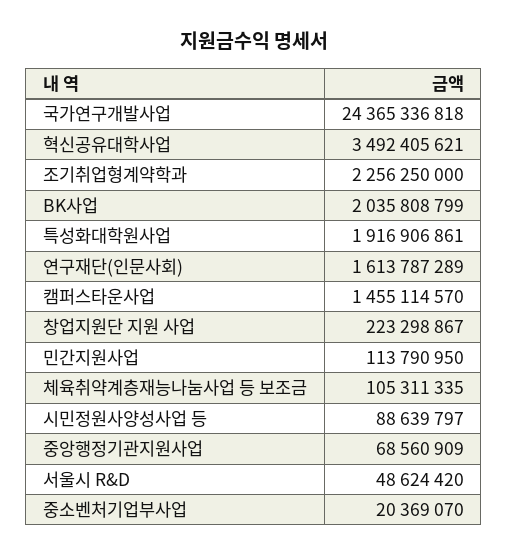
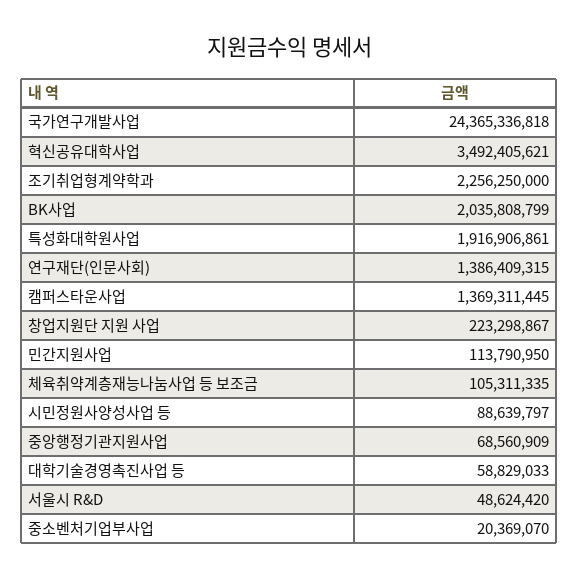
  {
    "국가연구개발사업": 24365336818,
    "혁신공유대학사업": 3492405621,
    "조기취업형계약학과": 2256250000,
    "BK사업": 2035808799,
    "특성화대학원사업": 1916906861,
-   "연구재단(인문사회)": 1613787289,
+   "연구재단(인문사회)": 1386409315,
-   "캠퍼스타운사업": 1455114570,
+   "캠퍼스타운사업": 1369311445,
    "창업지원단 지원 사업": 223298867,
    "민간지원사업": 113790950,
    "체육취약계층재능나눔사업 등 보조금": 105311335,
    "시민정원사양성사업 등": 88639797,
    "중앙행정기관지원사업": 68560909,
    "서울시 R&D": 48624420,
-   "중소벤처기업부사업": 20369070
+   "중소벤처기업부사업": 20369070,
+   "대학기술경영촉진사업 등": 58829033
  }

